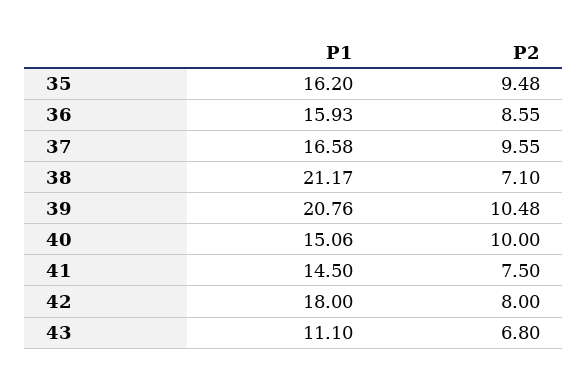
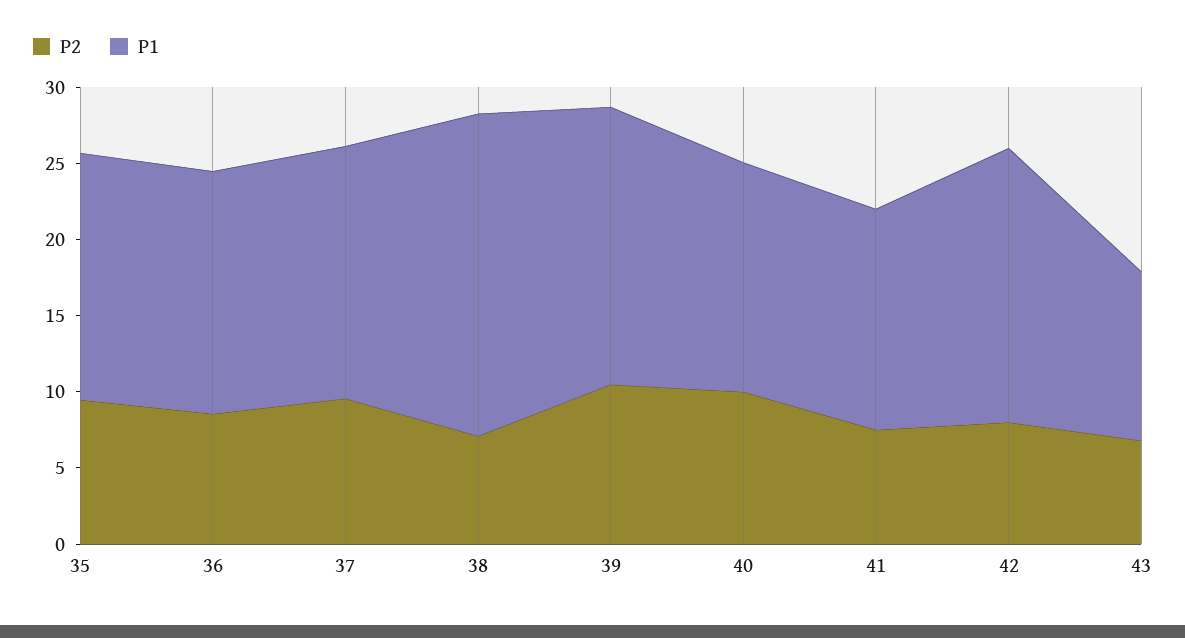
  {
    "P1": {
      "35": 16.2,
      "36": 15.93,
      "37": 16.58,
      "38": 21.17,
-     "39": 20.76,
+     "39": 18,
      "40": 15.06,
      "41": 14.5,
      "42": 18,
      "43": 11.1
    },
    "P2": {
      "35": 9.48,
      "36": 8.55,
      "37": 9.55,
      "38": 7.1,
      "39": 10.48,
      "40": 10,
      "41": 7.5,
      "42": 8,
      "43": 6.8
    }
  }

